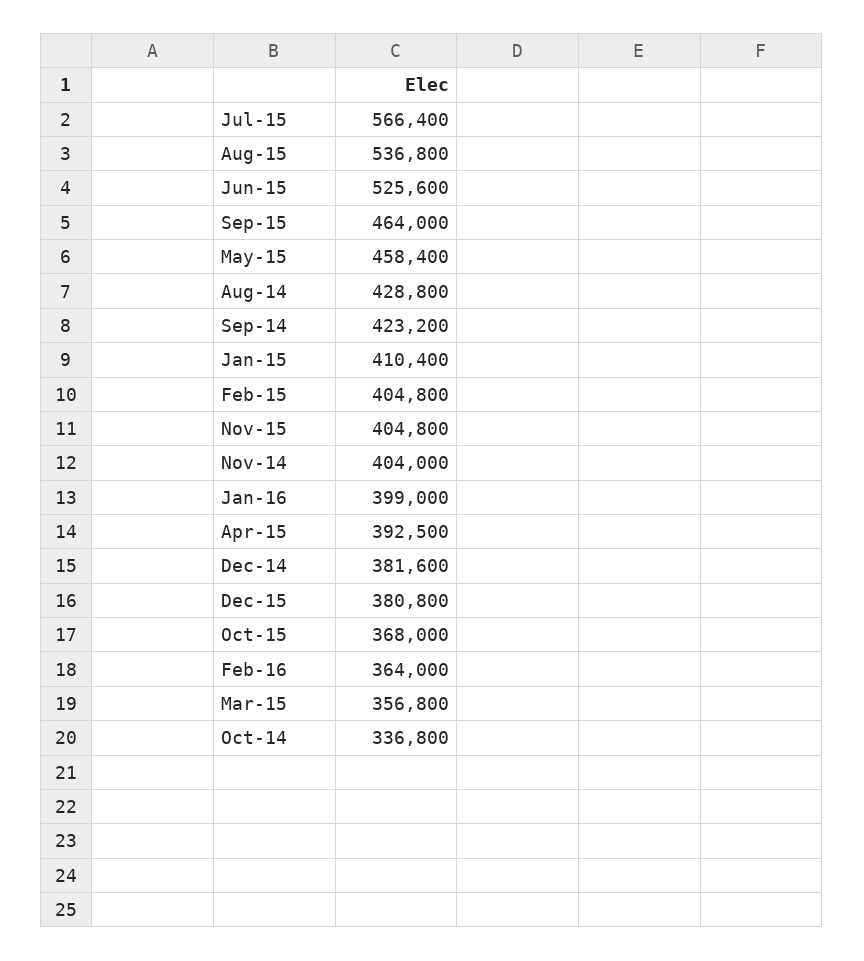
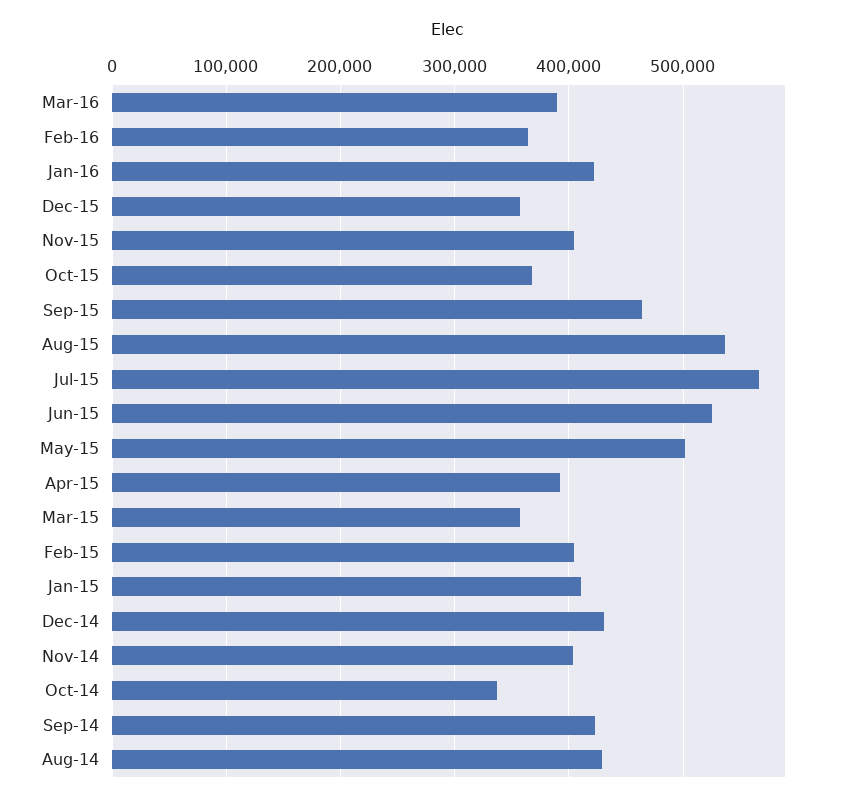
  {
    "Jul-15": 566400,
    "Aug-15": 536800,
    "Jun-15": 525600,
    "Sep-15": 464000,
-   "May-15": 458400,
+   "May-15": 500000,
    "Aug-14": 428800,
    "Sep-14": 423200,
    "Jan-15": 410400,
    "Feb-15": 404800,
    "Nov-15": 404800,
    "Nov-14": 404000,
-   "Jan-16": 399000,
+   "Jan-16": 420000,
    "Apr-15": 392500,
-   "Dec-14": 381600,
+   "Dec-14": 430000,
-   "Dec-15": 380800,
+   "Dec-15": 360000,
    "Oct-15": 368000,
    "Feb-16": 364000,
    "Mar-15": 356800,
-   "Oct-14": 336800
+   "Oct-14": 336800,
+   "Mar-16": 390000
  }

